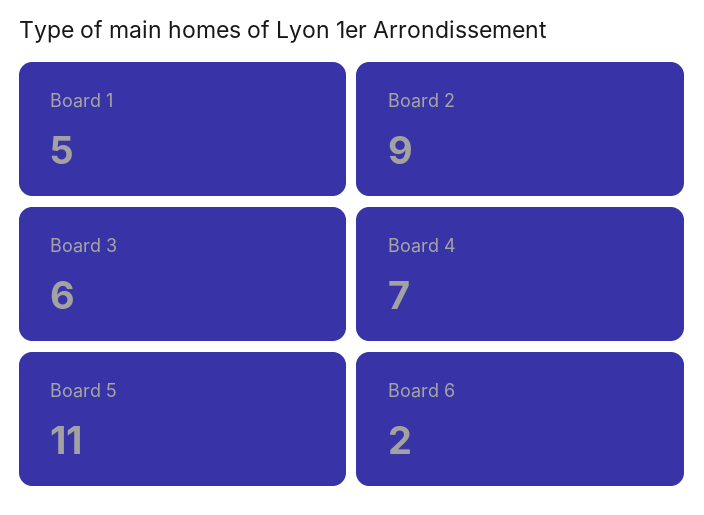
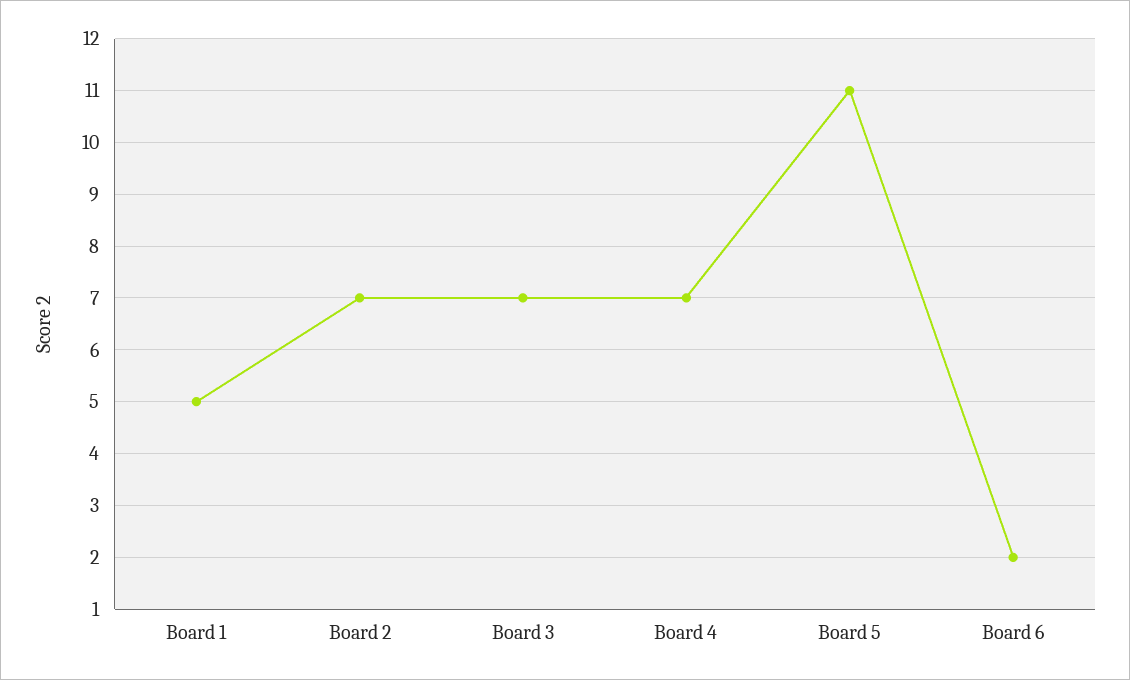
  {
    "Board 1": 5,
-   "Board 2": 9,
+   "Board 2": 7,
-   "Board 3": 6,
+   "Board 3": 7,
    "Board 4": 7,
    "Board 5": 11,
    "Board 6": 2
  }

